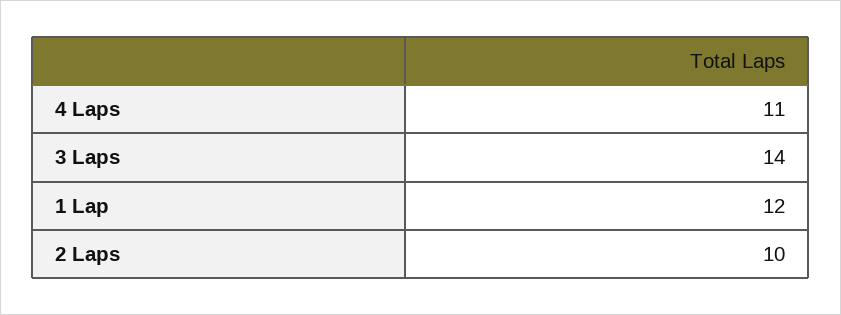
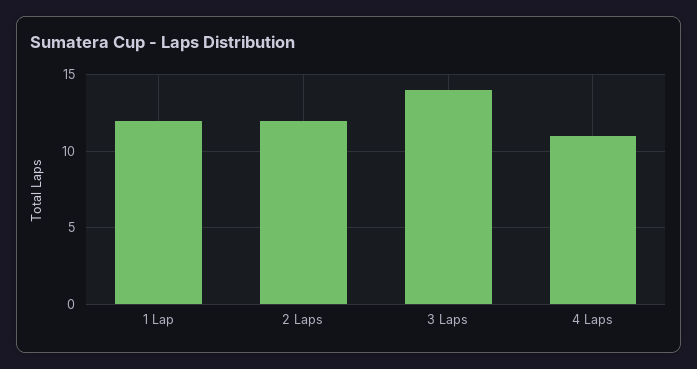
  {
    "4 Laps": 11,
    "3 Laps": 14,
    "1 Lap": 12,
-   "2 Laps": 10
+   "2 Laps": 12
  }

